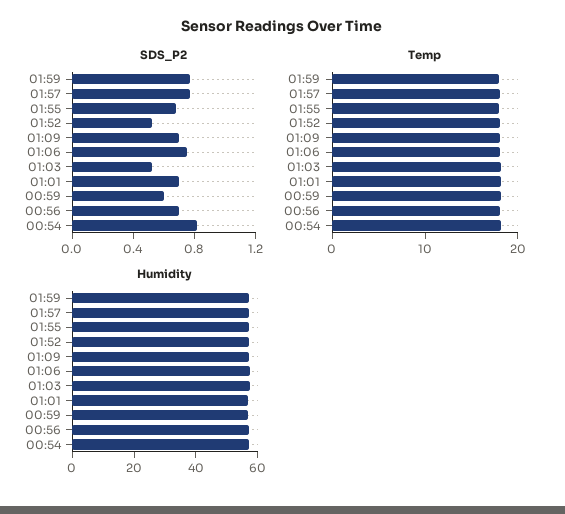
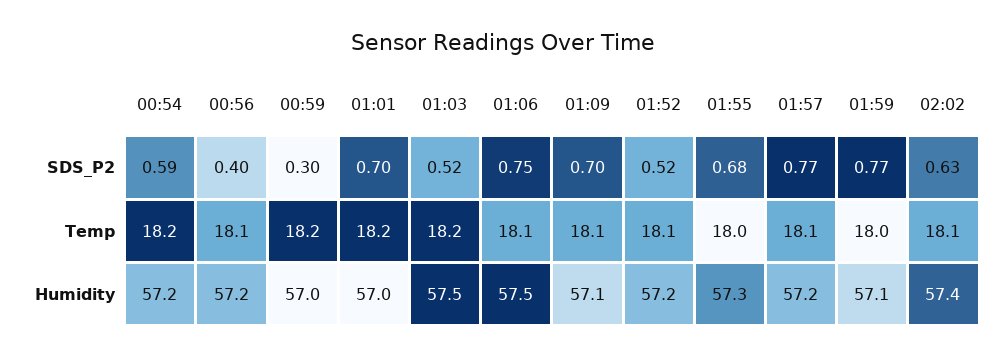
  {
    "SDS_P2": {
      "01:59": 0.77,
      "01:57": 0.77,
      "01:55": 0.68,
      "01:52": 0.52,
      "01:09": 0.7,
      "01:06": 0.75,
      "01:03": 0.52,
      "01:01": 0.7,
-     "00:59": 0.6,
+     "00:59": 0.3,
-     "00:56": 0.7,
+     "00:56": 0.4,
-     "00:54": 0.8
+     "00:54": 0.59,
+     "02:02": 0.63
    },
    "Temp": {
      "01:59": 18,
      "01:57": 18.1,
      "01:55": 18,
      "01:52": 18.1,
      "01:09": 18.1,
      "01:06": 18.1,
      "01:03": 18.2,
      "01:01": 18.2,
      "00:59": 18.2,
      "00:56": 18.1,
-     "00:54": 18.2
+     "00:54": 18.2,
+     "02:02": 18.1
    },
    "Humidity": {
      "01:59": 57.1,
      "01:57": 57.2,
      "01:55": 57.3,
      "01:52": 57.2,
      "01:09": 57.1,
      "01:06": 57.5,
      "01:03": 57.5,
      "01:01": 57,
      "00:59": 57,
      "00:56": 57.2,
-     "00:54": 57.2
+     "00:54": 57.2,
+     "02:02": 57.4
    }
  }

